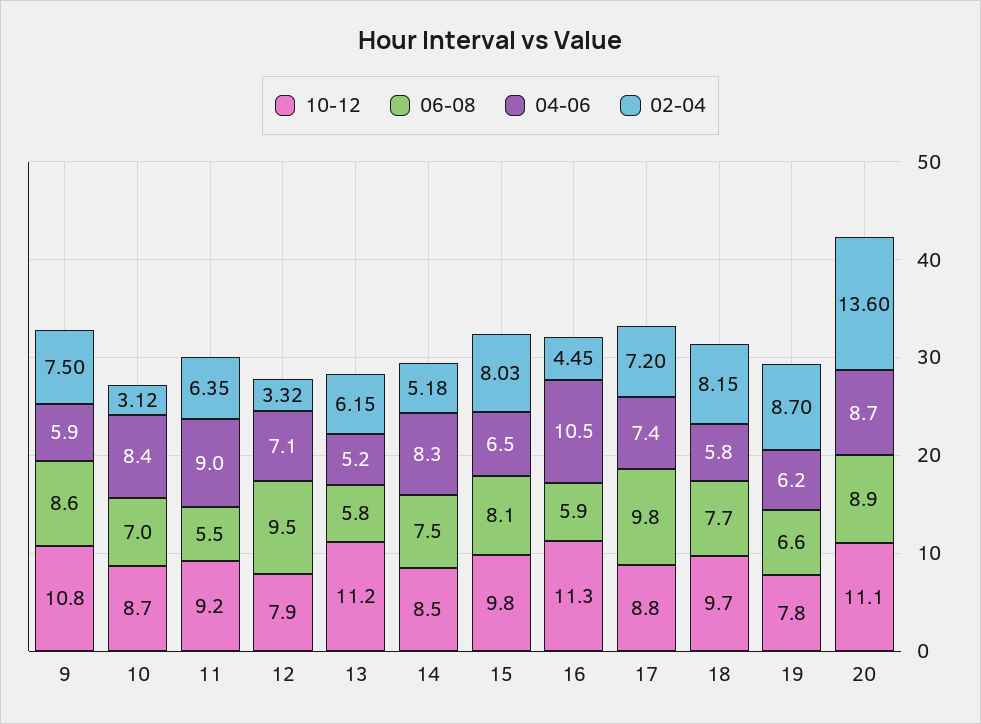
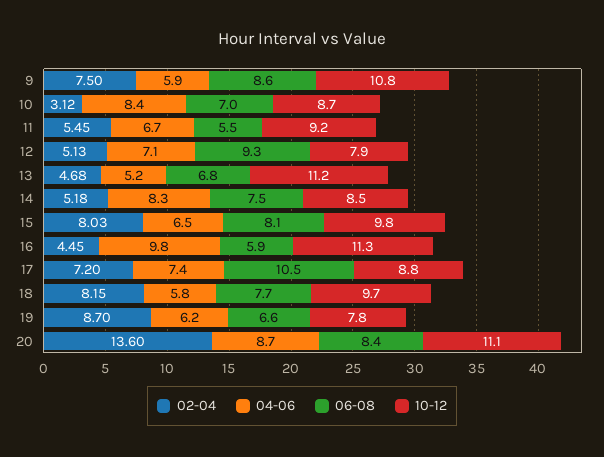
  {
    "10-12": {
      "9": 10.8,
      "10": 8.7,
      "11": 9.2,
      "12": 7.9,
      "13": 11.2,
      "14": 8.5,
      "15": 9.8,
      "16": 11.3,
      "17": 8.8,
      "18": 9.7,
      "19": 7.8,
      "20": 11.1
    },
    "06-08": {
      "9": 8.6,
      "10": 7,
      "11": 5.5,
-     "12": 9.5,
+     "12": 9.3,
-     "13": 5.8,
+     "13": 6.8,
      "14": 7.5,
      "15": 8.1,
      "16": 5.9,
-     "17": 9.8,
+     "17": 10.5,
      "18": 7.7,
      "19": 6.6,
-     "20": 8.9
+     "20": 8.4
    },
    "04-06": {
      "9": 5.9,
      "10": 8.4,
-     "11": 9,
+     "11": 6.7,
      "12": 7.1,
      "13": 5.2,
      "14": 8.3,
      "15": 6.5,
-     "16": 10.5,
+     "16": 9.8,
      "17": 7.4,
      "18": 5.8,
      "19": 6.2,
      "20": 8.7
    },
    "02-04": {
      "9": 7.5,
      "10": 3.12,
-     "11": 6.35,
+     "11": 5.45,
-     "12": 3.32,
+     "12": 5.13,
-     "13": 6.15,
+     "13": 4.68,
      "14": 5.18,
      "15": 8.03,
      "16": 4.45,
      "17": 7.2,
      "18": 8.15,
      "19": 8.7,
      "20": 13.6
    }
  }

